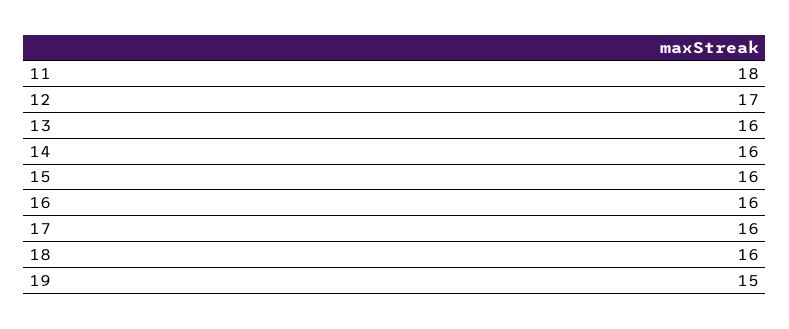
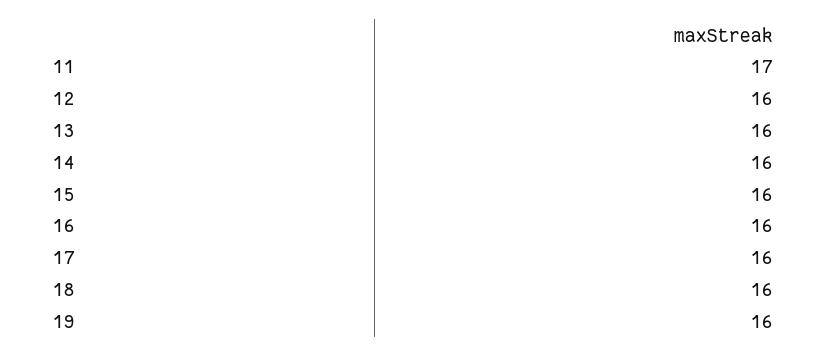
  {
-   "11": 18,
+   "11": 17,
-   "12": 17,
+   "12": 16,
    "13": 16,
    "14": 16,
    "15": 16,
    "16": 16,
    "17": 16,
    "18": 16,
-   "19": 15
+   "19": 16
  }

